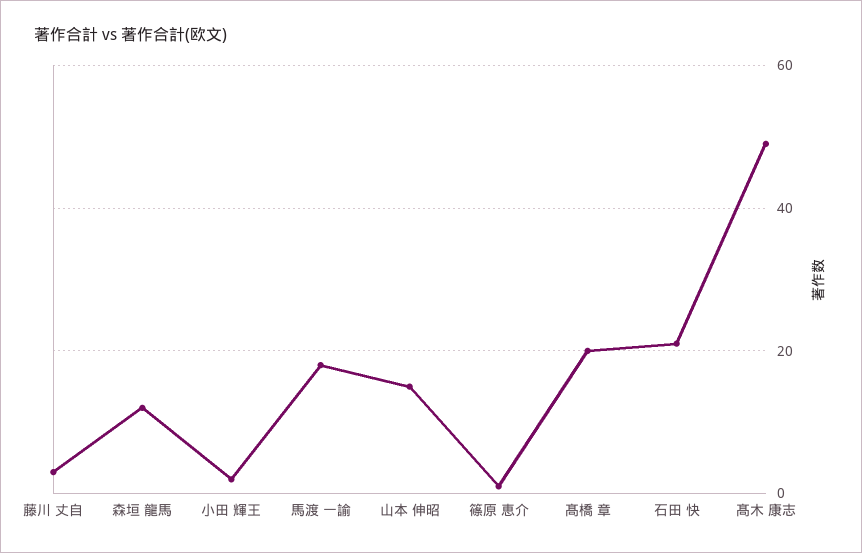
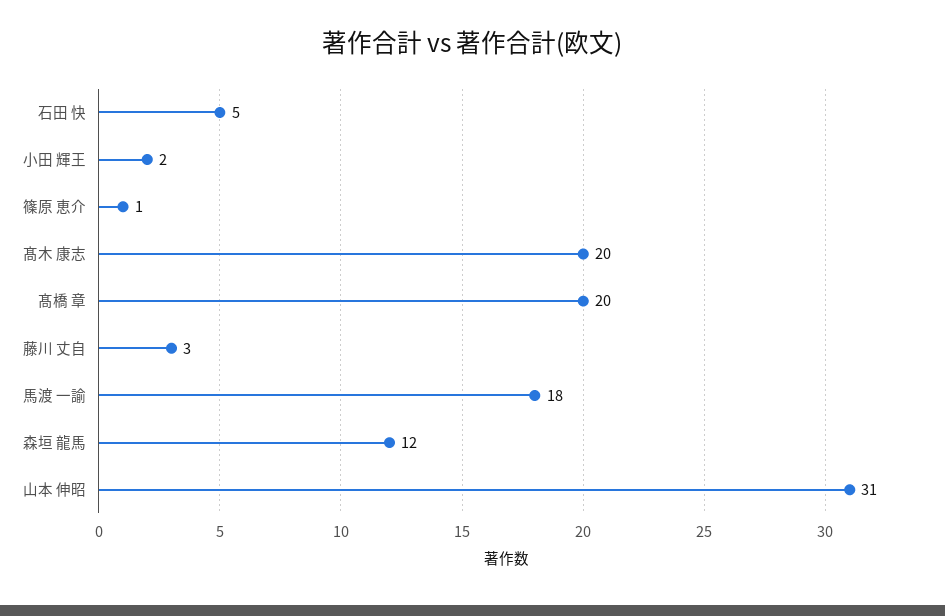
  {
    "藤川 丈自": 3,
    "森垣 龍馬": 12,
    "小田 輝王": 2,
    "馬渡 一諭": 18,
-   "山本 伸昭": 15,
+   "山本 伸昭": 31,
    "篠原 恵介": 1,
    "髙橋 章": 20,
-   "石田 快": 20,
+   "石田 快": 5,
-   "髙木 康志": 50
+   "髙木 康志": 20
  }

